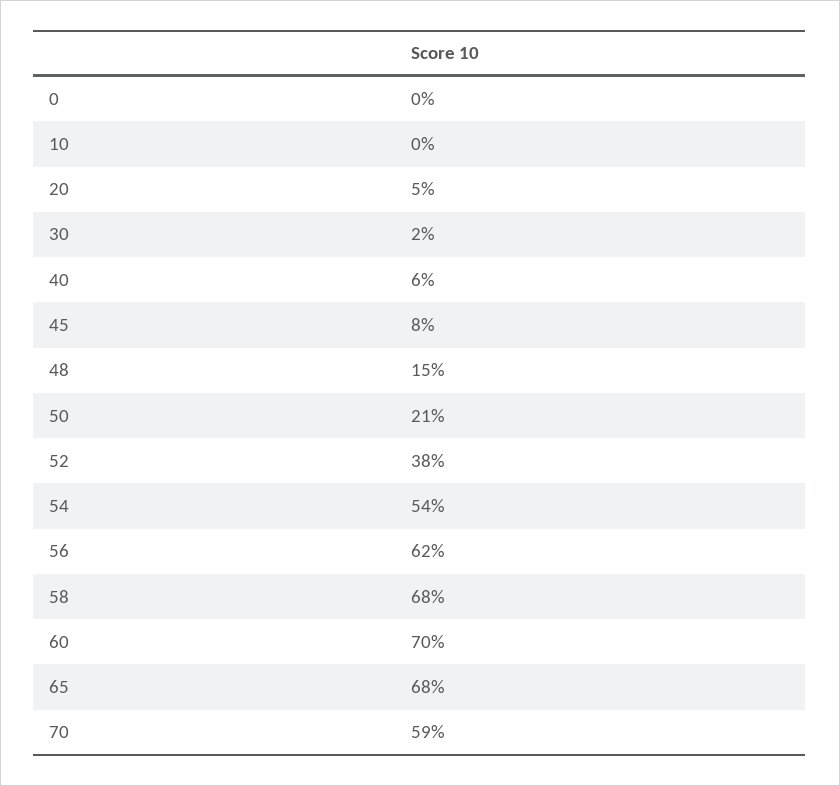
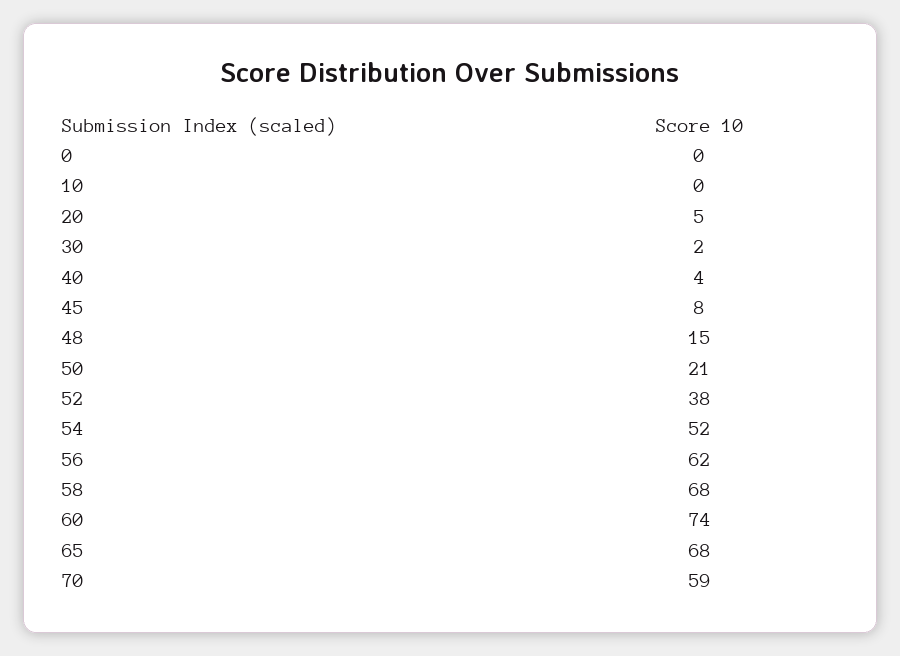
  {
    "0": 0,
    "10": 0,
    "20": 5,
    "30": 2,
-   "40": 6,
+   "40": 4,
    "45": 8,
    "48": 15,
    "50": 21,
    "52": 38,
-   "54": 54,
+   "54": 52,
    "56": 62,
    "58": 68,
-   "60": 70,
+   "60": 74,
    "65": 68,
    "70": 59
  }

